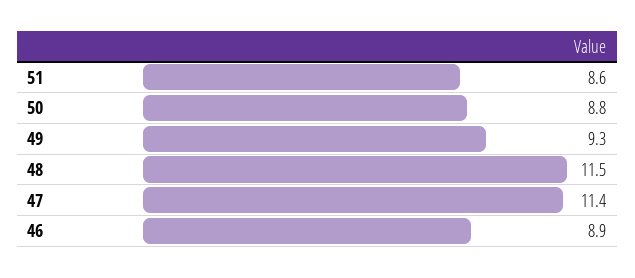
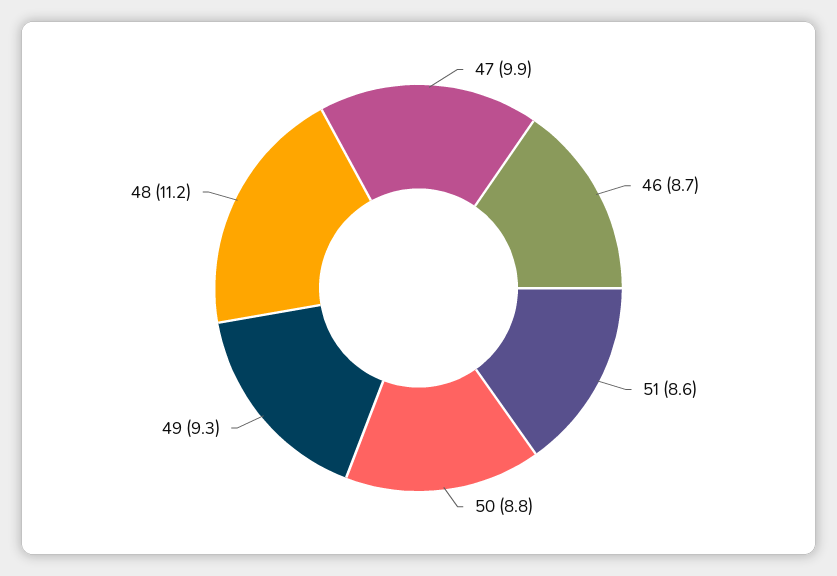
  {
    "51": 8.6,
    "50": 8.8,
    "49": 9.3,
-   "48": 11.5,
+   "48": 11.2,
-   "47": 11.4,
+   "47": 9.9,
-   "46": 8.9
+   "46": 8.7
  }

